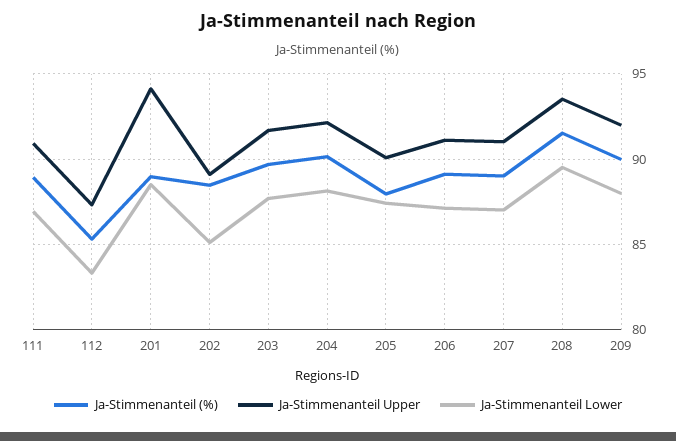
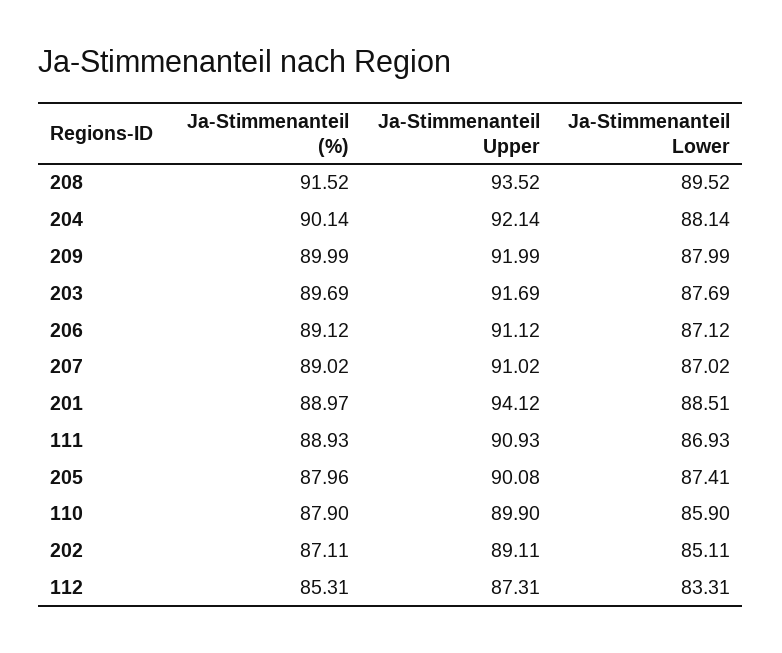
  {
    "Ja-Stimmenanteil (%)": {
      "111": 88.93,
      "112": 85.31,
      "201": 88.97,
-     "202": 88.5,
+     "202": 87.11,
      "203": 89.69,
      "204": 90.14,
      "205": 87.96,
      "206": 89.12,
      "207": 89.02,
      "208": 91.52,
-     "209": 89.99
+     "209": 89.99,
+     "110": 87.9
    },
    "Ja-Stimmenanteil Upper": {
      "111": 90.93,
      "112": 87.31,
      "201": 94.12,
      "202": 89.11,
      "203": 91.69,
      "204": 92.14,
      "205": 90.08,
      "206": 91.12,
      "207": 91.02,
      "208": 93.52,
-     "209": 91.99
+     "209": 91.99,
+     "110": 89.9
    },
    "Ja-Stimmenanteil Lower": {
      "111": 86.93,
      "112": 83.31,
      "201": 88.51,
      "202": 85.11,
      "203": 87.69,
      "204": 88.14,
      "205": 87.41,
      "206": 87.12,
      "207": 87.02,
      "208": 89.52,
-     "209": 87.99
+     "209": 87.99,
+     "110": 85.9
    }
  }

